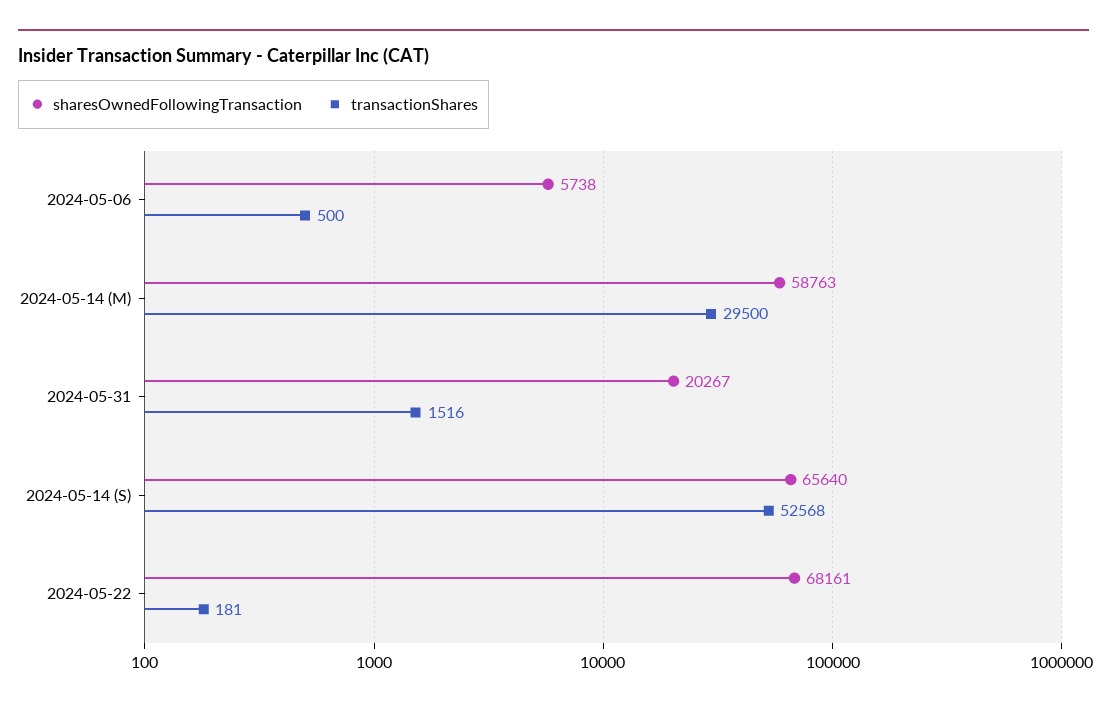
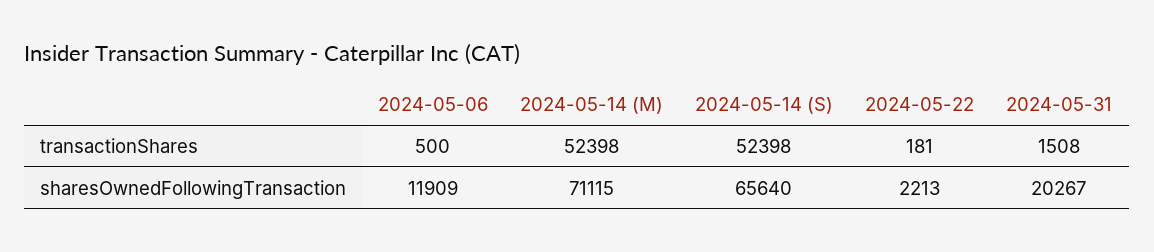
  {
    "sharesOwnedFollowingTransaction": {
-     "2024-05-06": 5738,
+     "2024-05-06": 11909,
-     "2024-05-14 (M)": 58763,
+     "2024-05-14 (M)": 71115,
      "2024-05-31": 20267,
      "2024-05-14 (S)": 65640,
-     "2024-05-22": 68161
+     "2024-05-22": 2213
    },
    "transactionShares": {
      "2024-05-06": 500,
-     "2024-05-14 (M)": 29500,
+     "2024-05-14 (M)": 52398,
-     "2024-05-31": 1516,
+     "2024-05-31": 1508,
-     "2024-05-14 (S)": 52568,
+     "2024-05-14 (S)": 52398,
      "2024-05-22": 181
    }
  }

